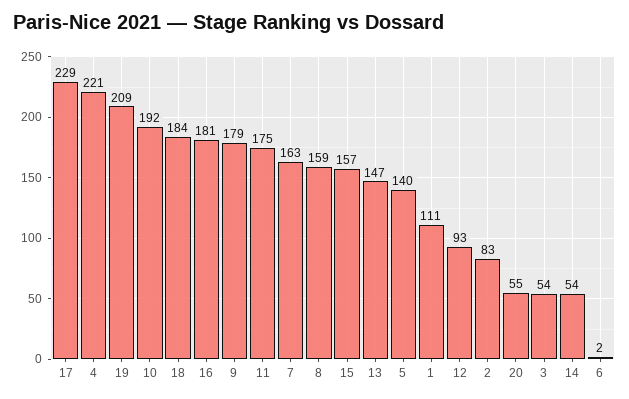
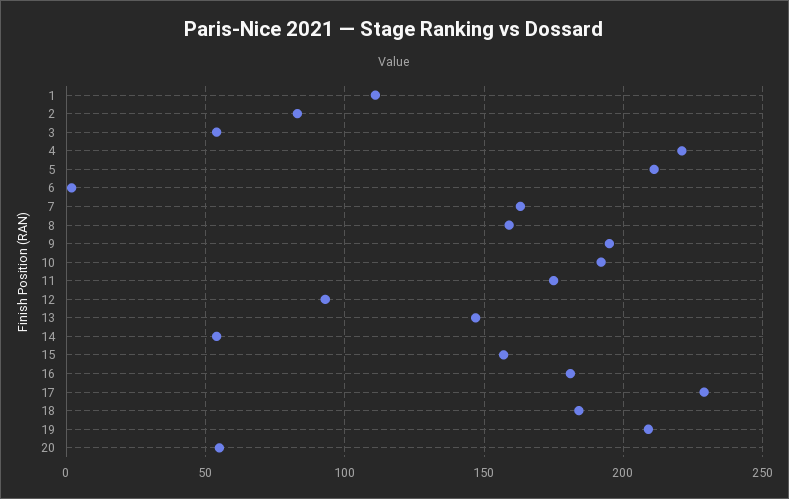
  {
    "17": 229,
    "4": 221,
    "19": 209,
    "10": 192,
    "18": 184,
    "16": 181,
-   "9": 179,
+   "9": 195,
    "11": 175,
    "7": 163,
    "8": 159,
    "15": 157,
    "13": 147,
-   "5": 140,
+   "5": 210,
    "1": 111,
    "12": 93,
    "2": 83,
    "20": 55,
    "3": 54,
    "14": 54,
    "6": 2
  }

